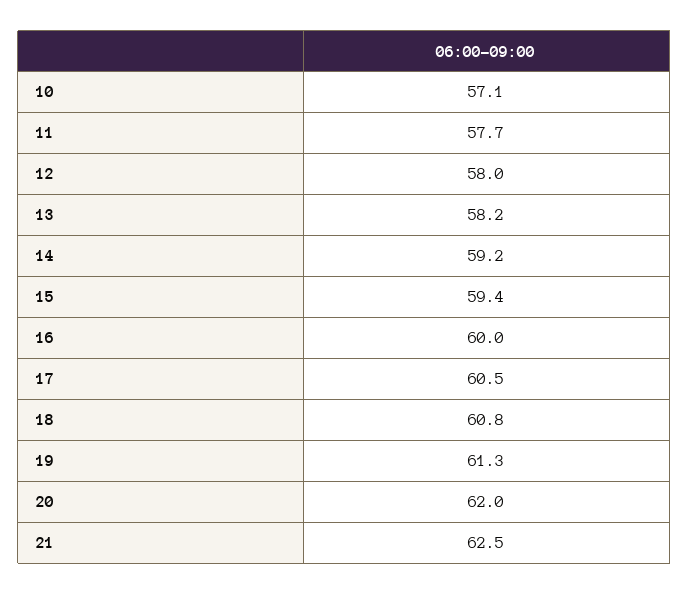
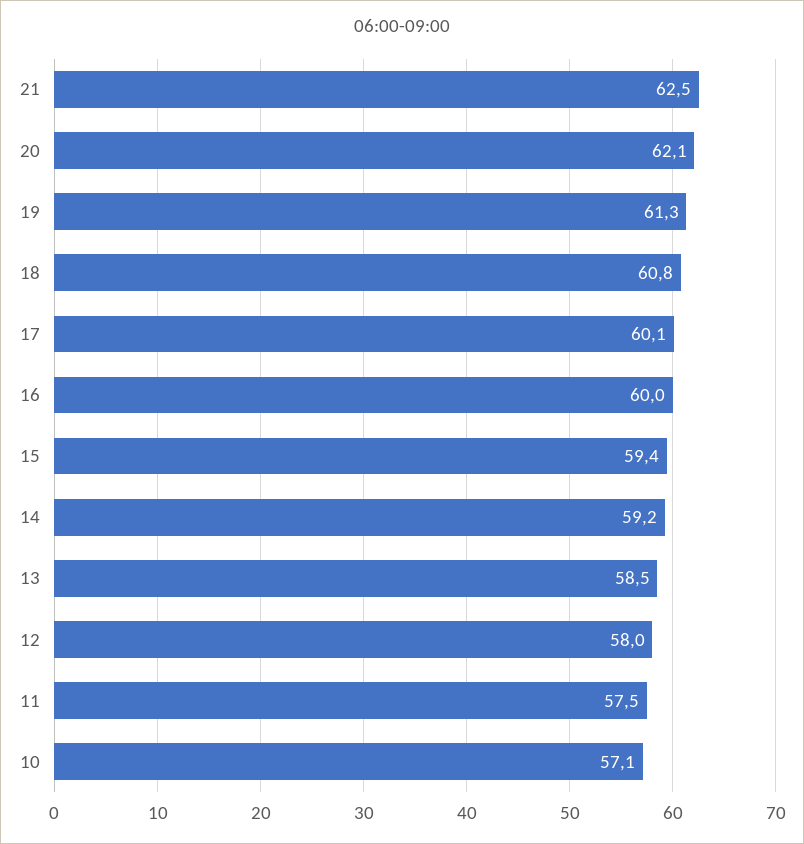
  {
    "10": 57.1,
-   "11": 57.7,
+   "11": 57.5,
    "12": 58,
-   "13": 58.2,
+   "13": 58.5,
    "14": 59.2,
    "15": 59.4,
    "16": 60,
-   "17": 60.5,
+   "17": 60.1,
    "18": 60.8,
    "19": 61.3,
-   "20": 62,
+   "20": 62.1,
    "21": 62.5
  }

